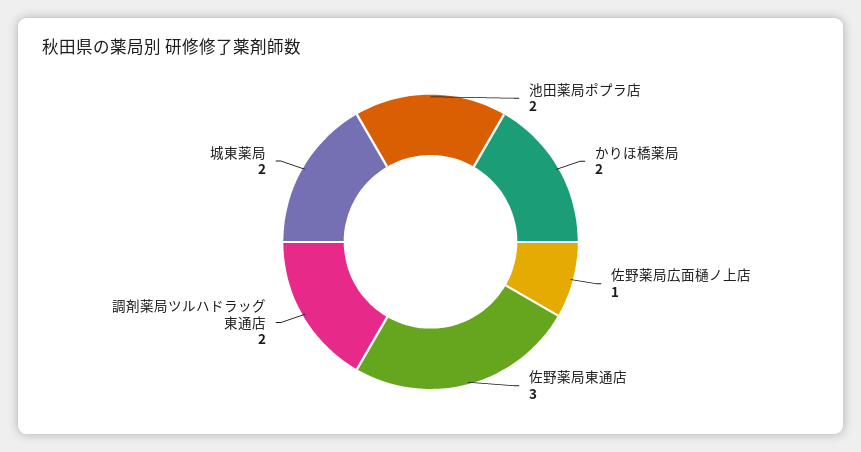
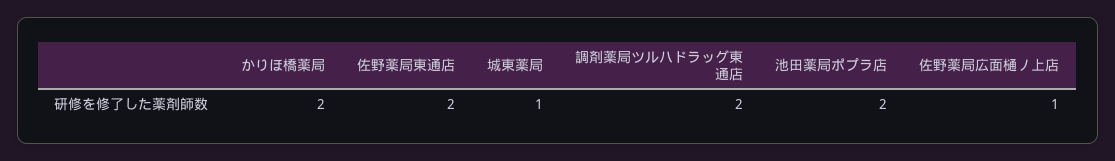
  {
    "池田薬局ポプラ店": 2,
    "かりほ橋薬局": 2,
    "佐野薬局広面樋ノ上店": 1,
-   "佐野薬局東通店": 3,
+   "佐野薬局東通店": 2,
    "調剤薬局ツルハドラッグ東通店": 2,
-   "城東薬局": 2
+   "城東薬局": 1
  }

